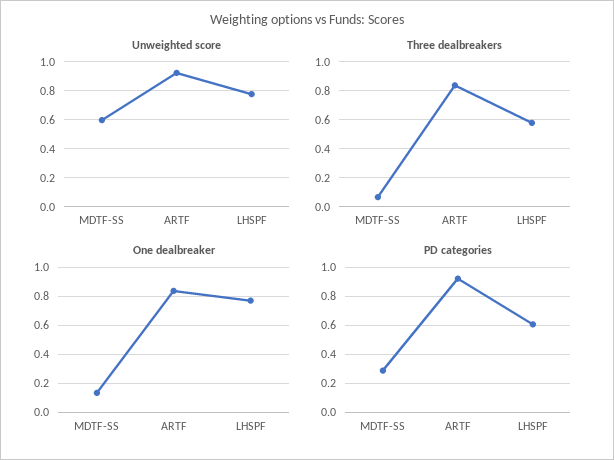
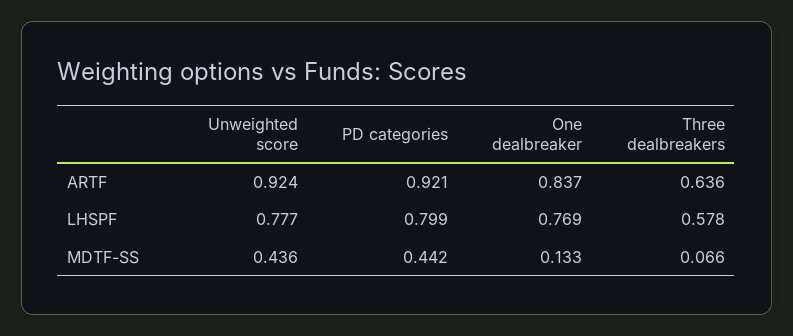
  {
    "Unweighted score": {
-     "MDTF-SS": 0.6,
+     "MDTF-SS": 0.436,
      "ARTF": 0.924,
      "LHSPF": 0.777
    },
    "Three dealbreakers": {
      "MDTF-SS": 0.066,
-     "ARTF": 0.85,
+     "ARTF": 0.636,
      "LHSPF": 0.578
    },
    "One dealbreaker": {
      "MDTF-SS": 0.133,
      "ARTF": 0.837,
      "LHSPF": 0.769
    },
    "PD categories": {
-     "MDTF-SS": 0.3,
+     "MDTF-SS": 0.442,
      "ARTF": 0.921,
-     "LHSPF": 0.6
+     "LHSPF": 0.799
    }
  }

